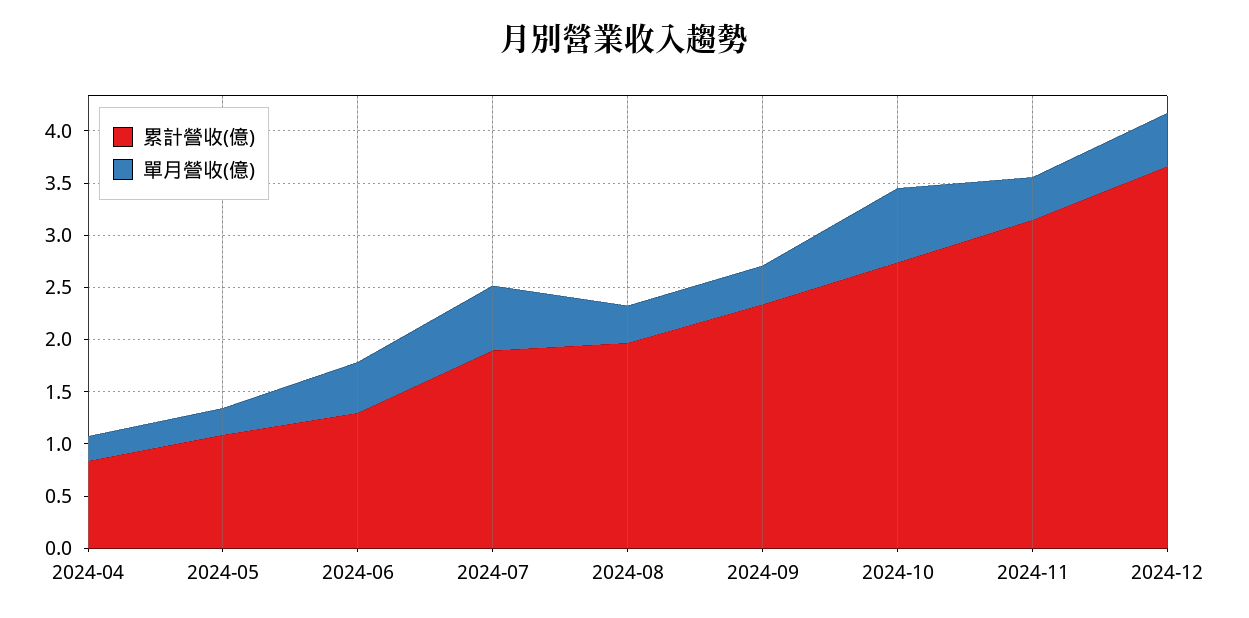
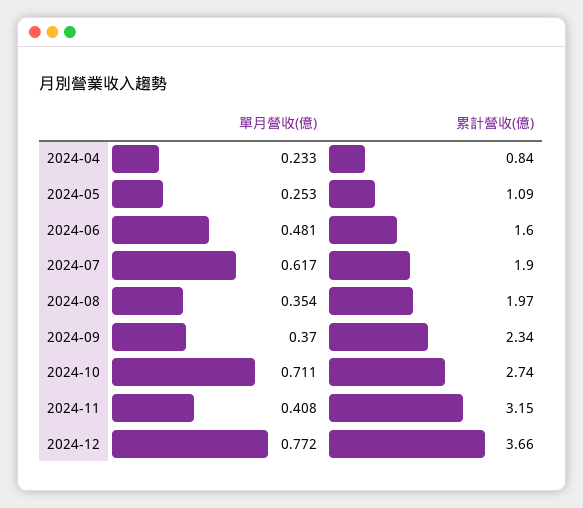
  {
    "累計營收(億)": {
      "2024-04": 0.84,
      "2024-05": 1.09,
-     "2024-06": 1.3,
+     "2024-06": 1.6,
      "2024-07": 1.9,
      "2024-08": 1.97,
      "2024-09": 2.34,
      "2024-10": 2.74,
      "2024-11": 3.15,
      "2024-12": 3.66
    },
    "單月營收(億)": {
      "2024-04": 0.233,
      "2024-05": 0.253,
      "2024-06": 0.481,
      "2024-07": 0.617,
      "2024-08": 0.354,
      "2024-09": 0.37,
      "2024-10": 0.711,
      "2024-11": 0.408,
-     "2024-12": 0.5
+     "2024-12": 0.772
    }
  }

